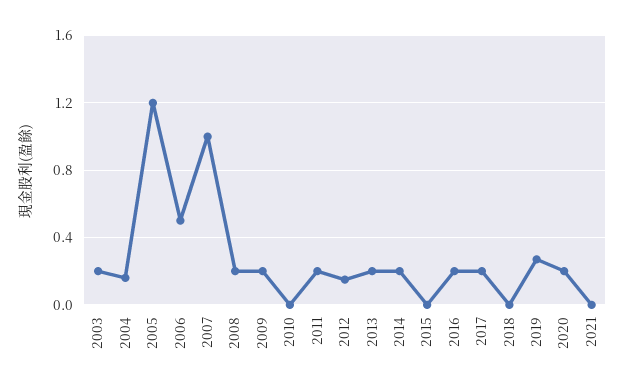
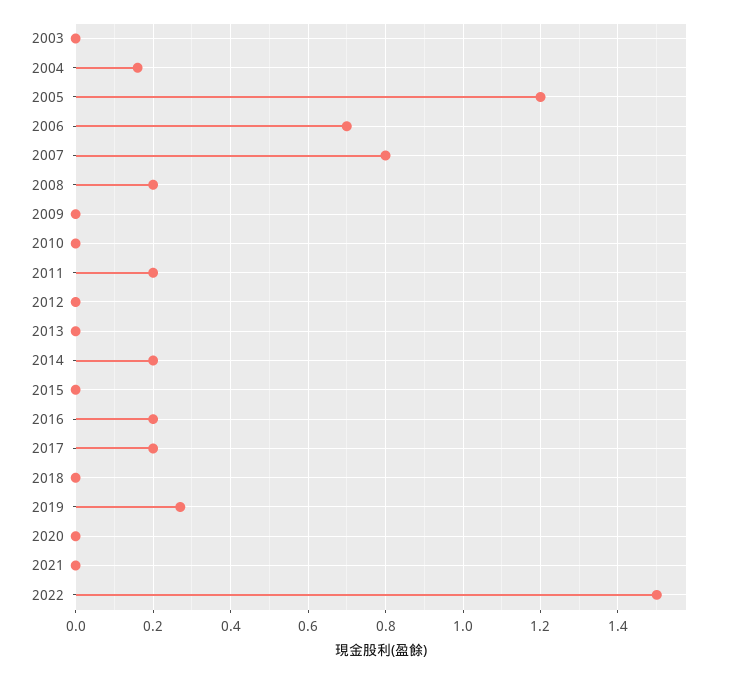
  {
-   "2003": 0.2,
+   "2003": 0,
    "2004": 0.15,
    "2005": 1.2,
-   "2006": 0.5,
+   "2006": 0.7,
-   "2007": 1,
+   "2007": 0.8,
    "2008": 0.2,
-   "2009": 0.2,
+   "2009": 0,
    "2010": 0,
    "2011": 0.2,
-   "2012": 0.15,
+   "2012": 0,
-   "2013": 0.2,
+   "2013": 0,
    "2014": 0.2,
    "2015": 0,
    "2016": 0.2,
    "2017": 0.2,
    "2018": 0,
    "2019": 0.25,
-   "2020": 0.2,
+   "2020": 0,
-   "2021": 0
+   "2021": 0,
+   "2022": 1.5
  }

